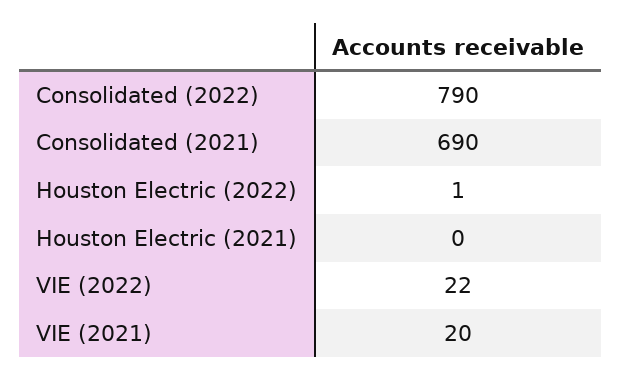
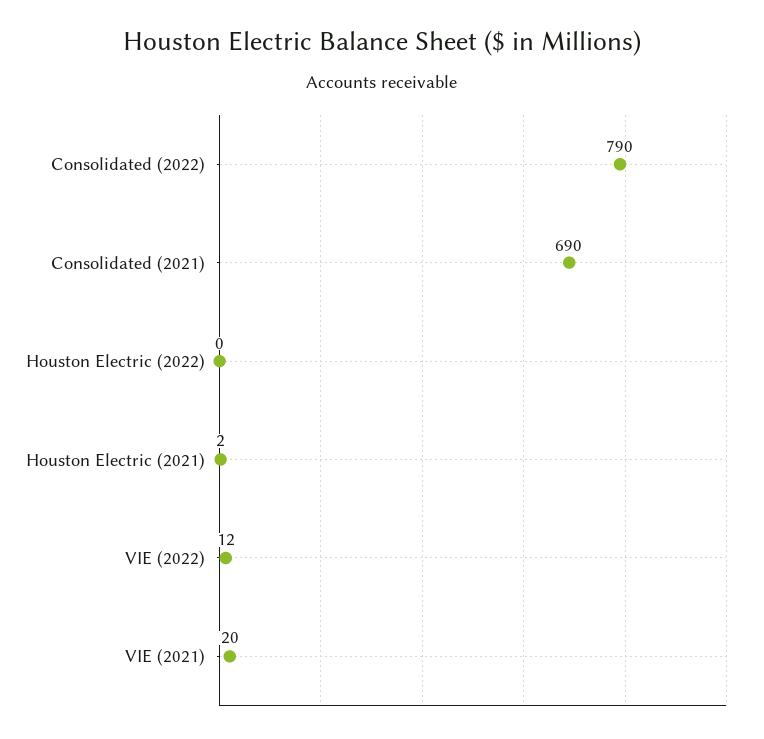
  {
    "Consolidated (2022)": 790,
    "Consolidated (2021)": 690,
-   "Houston Electric (2022)": 1,
+   "Houston Electric (2022)": 0,
-   "Houston Electric (2021)": 0,
+   "Houston Electric (2021)": 2,
-   "VIE (2022)": 22,
+   "VIE (2022)": 12,
    "VIE (2021)": 20
  }

